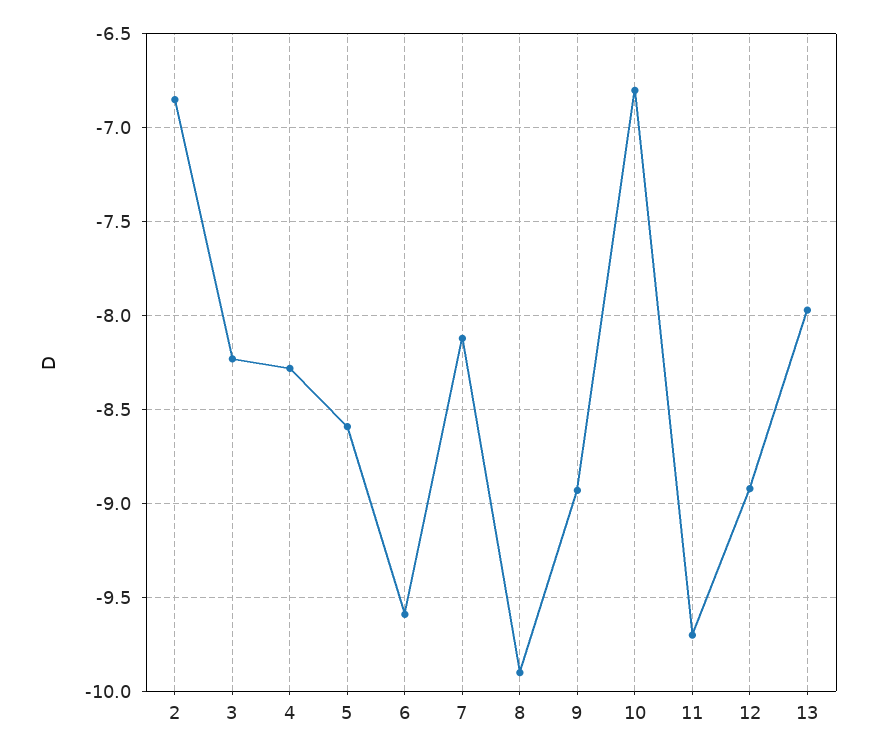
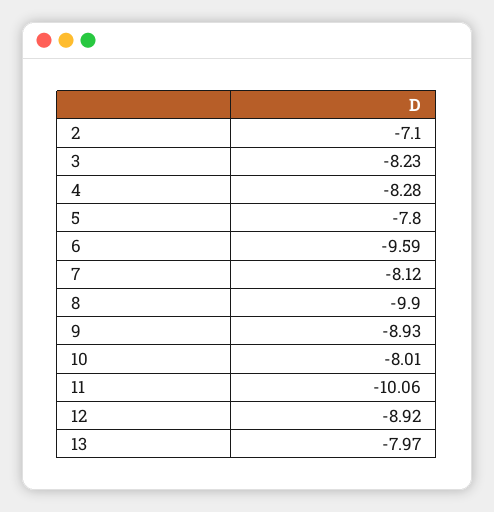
  {
-   "2": -6.85,
+   "2": -7.1,
    "3": -8.23,
    "4": -8.28,
-   "5": -8.6,
+   "5": -7.8,
    "6": -9.59,
    "7": -8.12,
    "8": -9.9,
    "9": -8.93,
-   "10": -6.8,
+   "10": -8.01,
-   "11": -9.7,
+   "11": -10.06,
    "12": -8.92,
    "13": -7.97
  }

